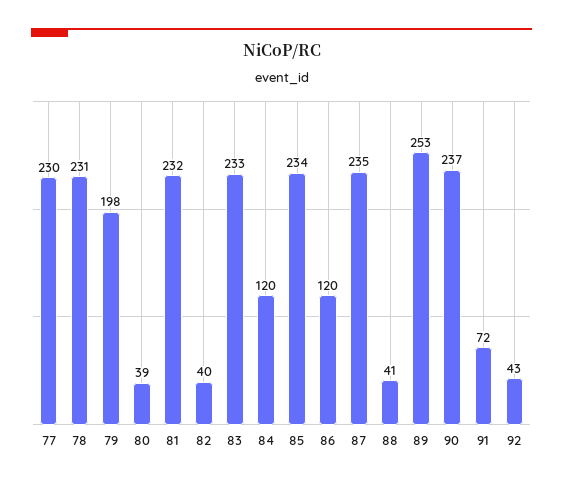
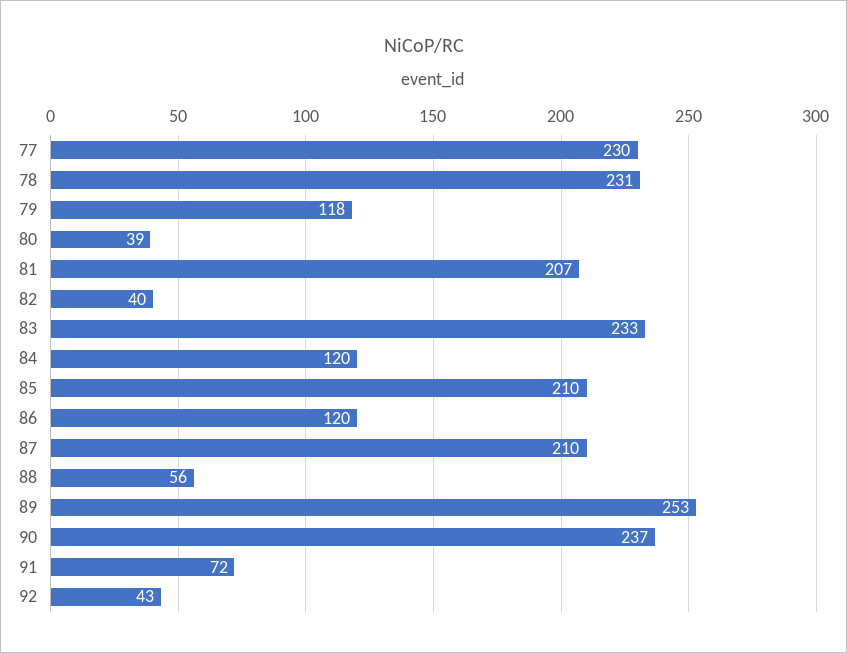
  {
    "77": 230,
    "78": 231,
-   "79": 198,
+   "79": 118,
    "80": 39,
-   "81": 232,
+   "81": 207,
    "82": 40,
    "83": 233,
    "84": 120,
-   "85": 234,
+   "85": 210,
    "86": 120,
-   "87": 235,
+   "87": 210,
-   "88": 41,
+   "88": 56,
    "89": 253,
    "90": 237,
    "91": 72,
    "92": 43
  }

